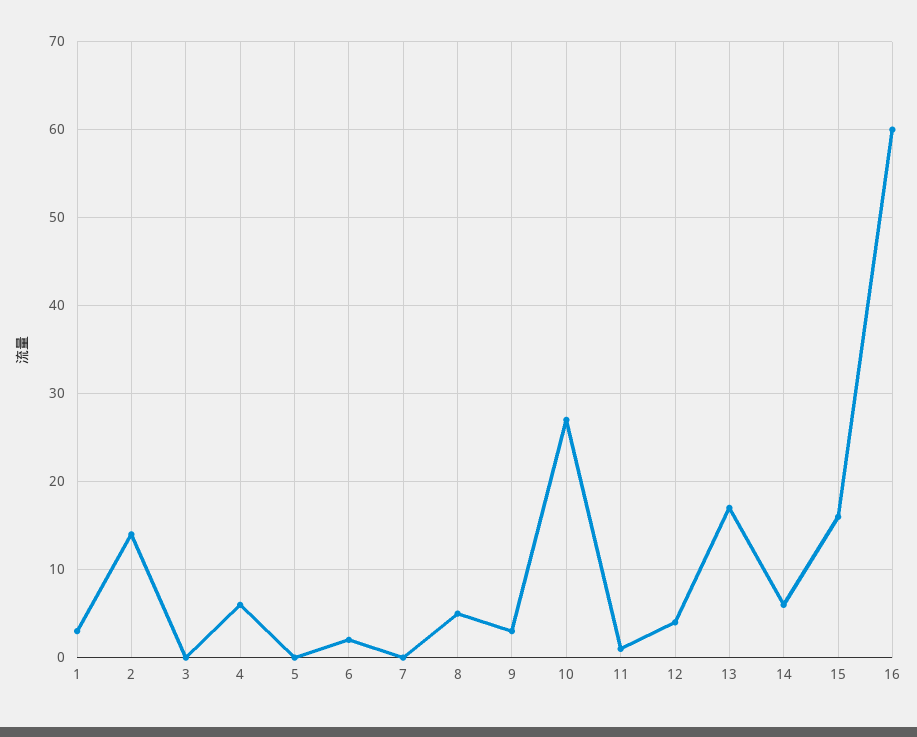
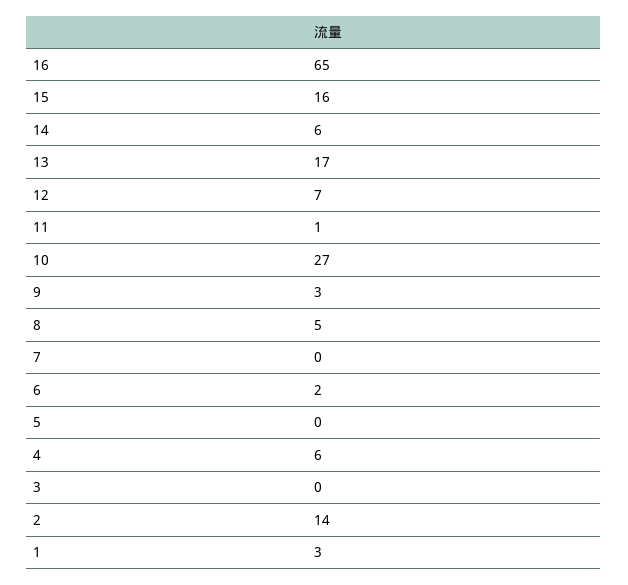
  {
    "1": 3,
    "2": 14,
    "3": 0,
    "4": 6,
    "5": 0,
    "6": 2,
    "7": 0,
    "8": 5,
    "9": 3,
    "10": 27,
    "11": 1,
-   "12": 4,
+   "12": 7,
    "13": 17,
    "14": 6,
    "15": 16,
-   "16": 60
+   "16": 65
  }

